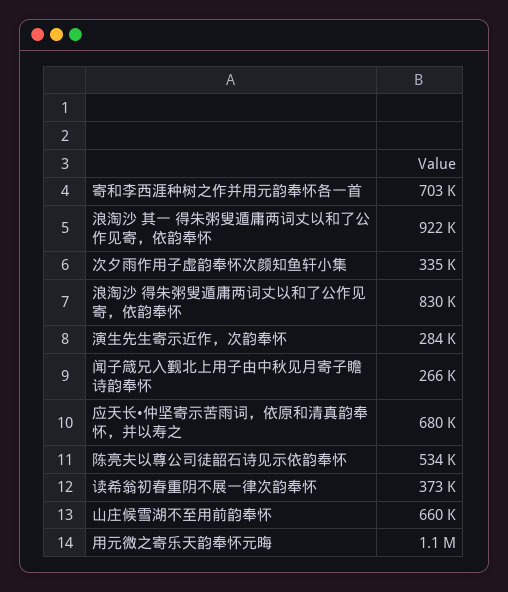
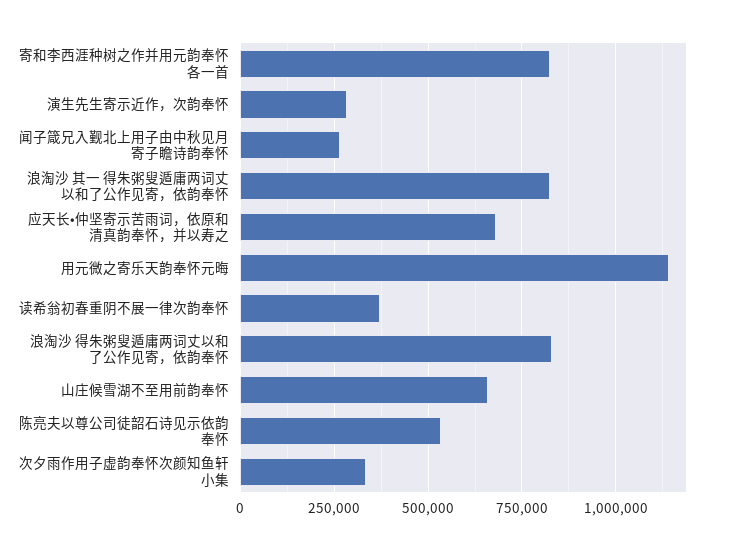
  {
-   "寄和李西涯种树之作并用元韵奉怀各一首": 703000,
+   "寄和李西涯种树之作并用元韵奉怀各一首": 825000,
-   "浪淘沙 其一 得朱粥叟遁庸两词丈以和了公作见寄，依韵奉怀": 922000,
+   "浪淘沙 其一 得朱粥叟遁庸两词丈以和了公作见寄，依韵奉怀": 825000,
    "次夕雨作用子虚韵奉怀次颜知鱼轩小集": 335000,
    "浪淘沙 得朱粥叟遁庸两词丈以和了公作见寄，依韵奉怀": 830000,
    "演生先生寄示近作，次韵奉怀": 284000,
    "闻子箴兄入觐北上用子由中秋见月寄子瞻诗韵奉怀": 266000,
    "应天长•仲坚寄示苦雨词，依原和清真韵奉怀，并以寿之": 680000,
    "陈亮夫以尊公司徒韶石诗见示依韵奉怀": 534000,
    "读希翁初春重阴不展一律次韵奉怀": 373000,
    "山庄候雪湖不至用前韵奉怀": 660000,
    "用元微之寄乐天韵奉怀元晦": 1100000
  }

